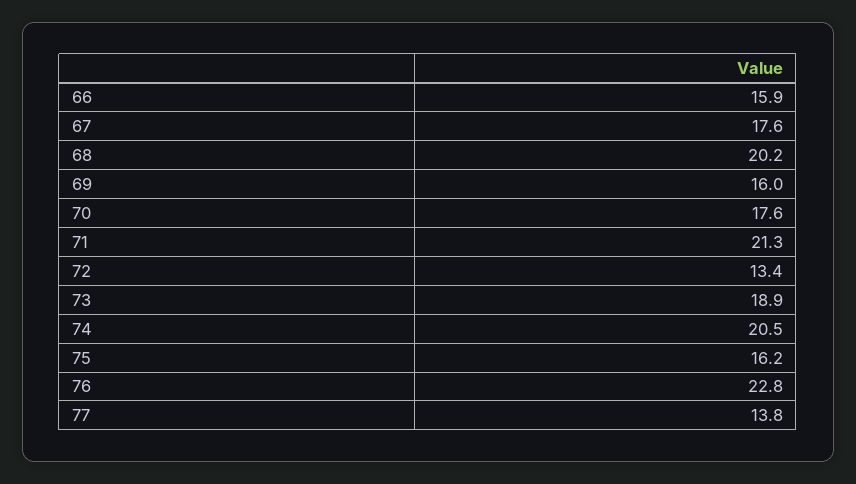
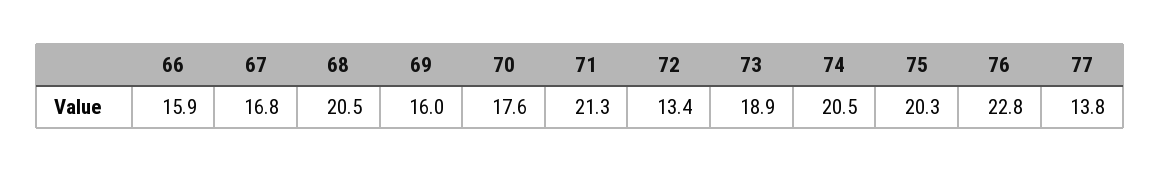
  {
    "66": 15.9,
-   "67": 17.6,
+   "67": 16.8,
-   "68": 20.2,
+   "68": 20.5,
    "69": 16,
    "70": 17.6,
    "71": 21.3,
    "72": 13.4,
    "73": 18.9,
    "74": 20.5,
-   "75": 16.2,
+   "75": 20.3,
    "76": 22.8,
    "77": 13.8
  }

